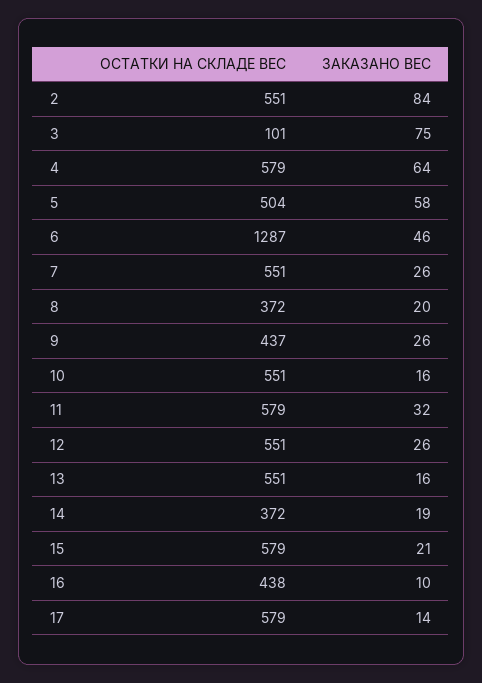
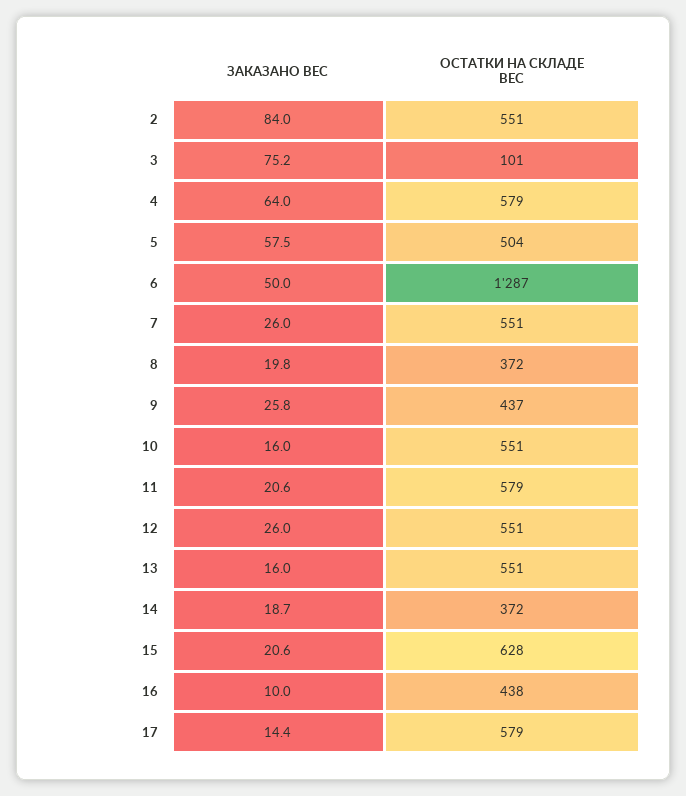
  {
    "ОСТАТКИ НА СКЛАДЕ ВЕС": {
      "2": 551,
      "3": 101,
      "4": 579,
      "5": 504,
      "6": 1287,
      "7": 551,
      "8": 372,
      "9": 437,
      "10": 551,
      "11": 579,
      "12": 551,
      "13": 551,
      "14": 372,
-     "15": 579,
+     "15": 628,
      "16": 438,
      "17": 579
    },
    "ЗАКАЗАНО ВЕС": {
      "2": 84,
      "3": 75.2,
      "4": 64,
      "5": 57.5,
-     "6": 46,
+     "6": 50,
      "7": 26,
      "8": 19.8,
      "9": 25.8,
      "10": 16,
-     "11": 32,
+     "11": 20.6,
      "12": 26,
      "13": 16,
      "14": 18.7,
      "15": 20.6,
      "16": 10,
      "17": 14.4
    }
  }

